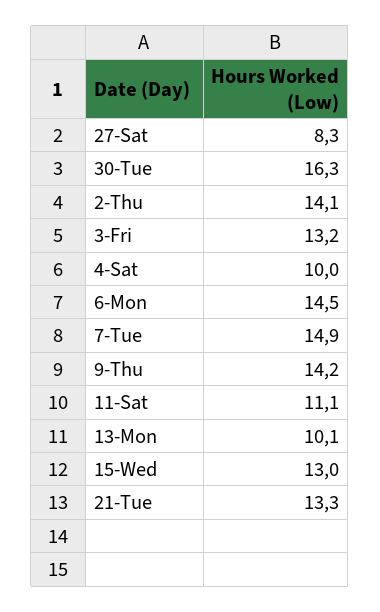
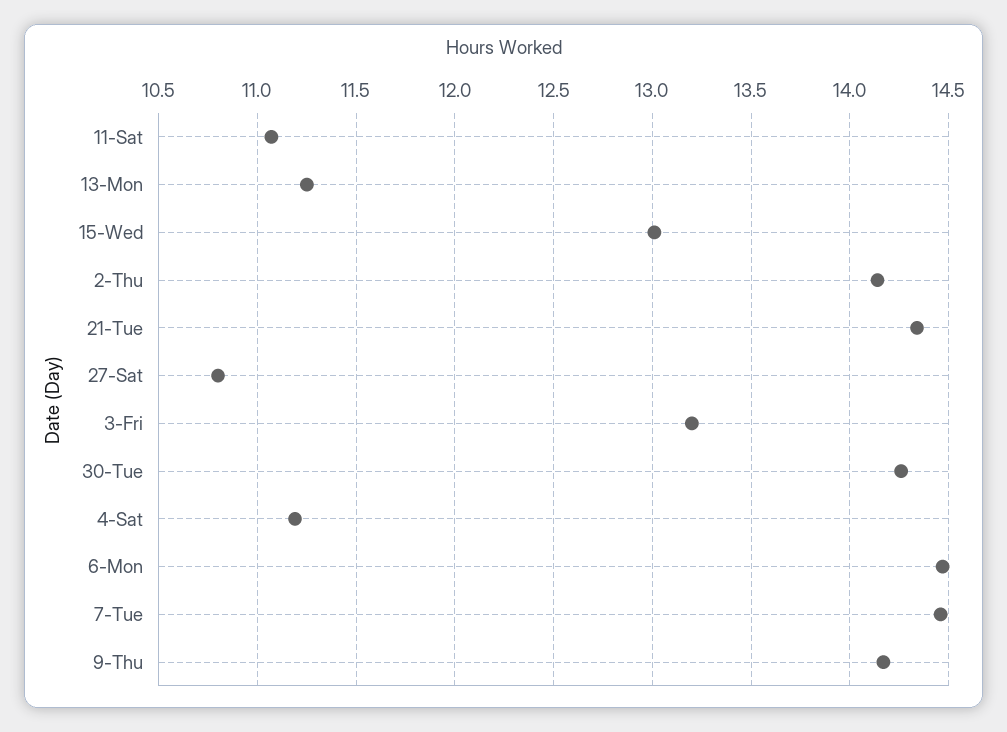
  {
-   "27-Sat": 8.3,
+   "27-Sat": 10.8,
-   "30-Tue": 16.3,
+   "30-Tue": 14.25,
    "2-Thu": 14.1,
    "3-Fri": 13.2,
-   "4-Sat": 10,
+   "4-Sat": 11.2,
    "6-Mon": 14.5,
-   "7-Tue": 14.9,
+   "7-Tue": 14.45,
    "9-Thu": 14.2,
    "11-Sat": 11.1,
-   "13-Mon": 10.1,
+   "13-Mon": 11.25,
    "15-Wed": 13,
-   "21-Tue": 13.3
+   "21-Tue": 14.35
  }

